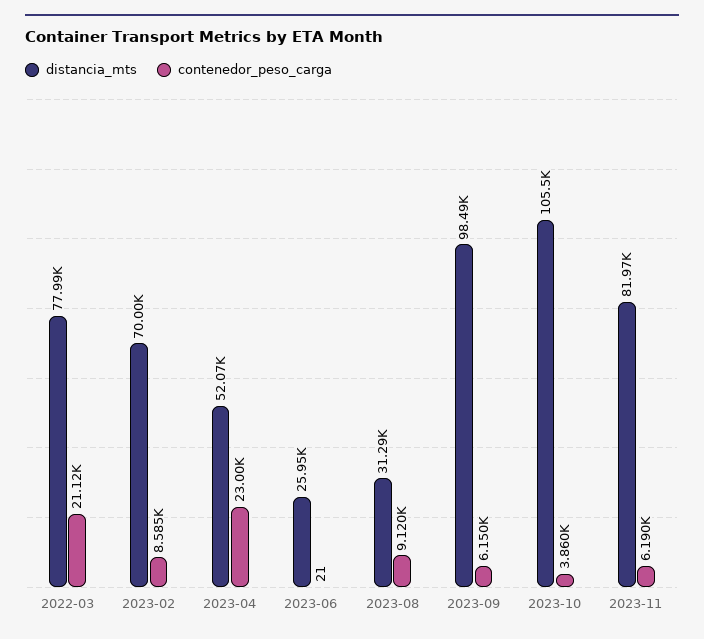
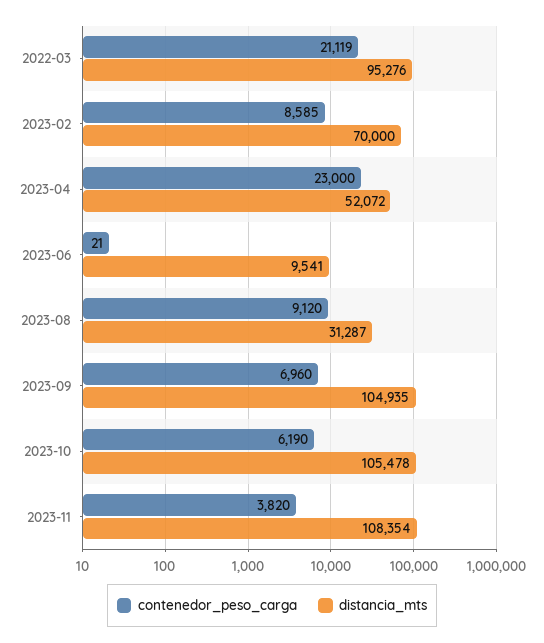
  {
    "distancia_mts": {
-     "2022-03": 77990,
+     "2022-03": 95276,
      "2023-02": 70000,
      "2023-04": 52072,
-     "2023-06": 25950,
+     "2023-06": 9541,
      "2023-08": 31287,
-     "2023-09": 98490,
+     "2023-09": 104935,
      "2023-10": 105478,
-     "2023-11": 81970
+     "2023-11": 108354
    },
    "contenedor_peso_carga": {
      "2022-03": 21119,
      "2023-02": 8585,
      "2023-04": 23000,
      "2023-06": 21,
      "2023-08": 9120,
-     "2023-09": 6150,
+     "2023-09": 6960,
-     "2023-10": 3860,
+     "2023-10": 6190,
-     "2023-11": 6190
+     "2023-11": 3820
    }
  }

